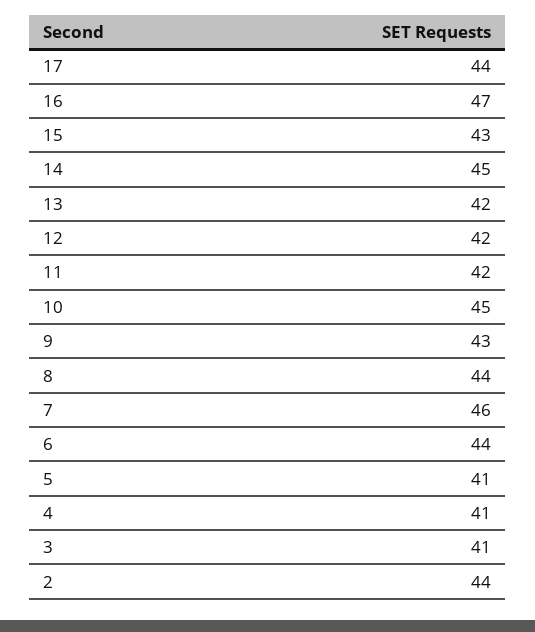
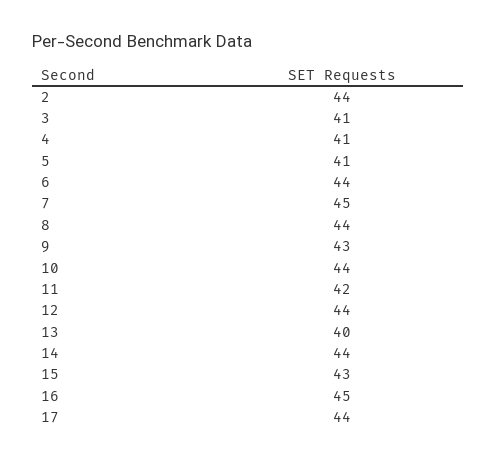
  {
    "17": 44,
-   "16": 47,
+   "16": 45,
    "15": 43,
-   "14": 45,
+   "14": 44,
-   "13": 42,
+   "13": 40,
-   "12": 42,
+   "12": 44,
    "11": 42,
-   "10": 45,
+   "10": 44,
    "9": 43,
    "8": 44,
-   "7": 46,
+   "7": 45,
    "6": 44,
    "5": 41,
    "4": 41,
    "3": 41,
    "2": 44
  }

